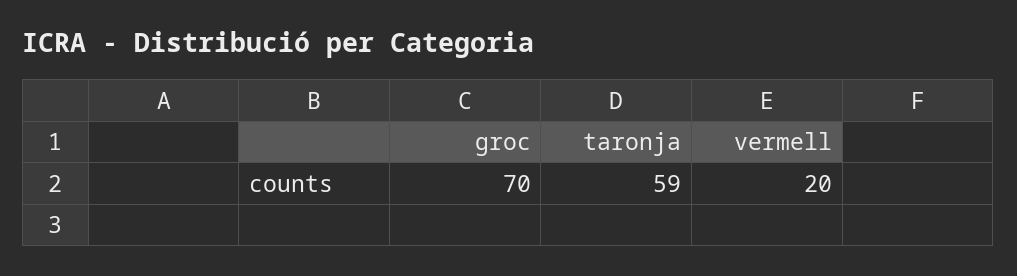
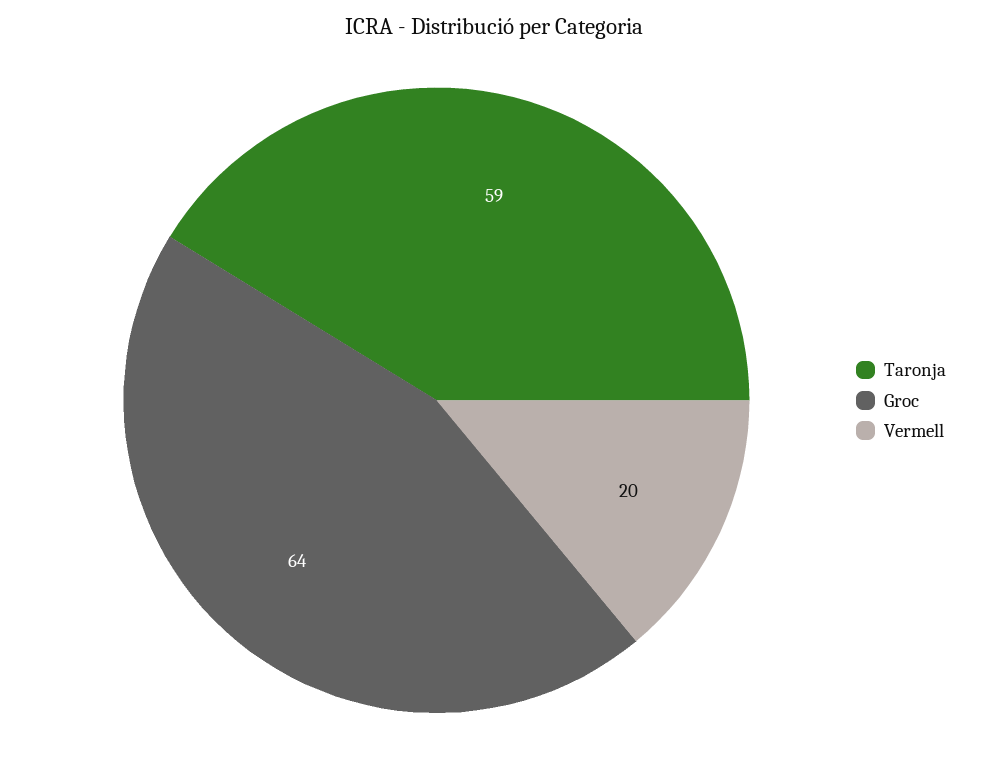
  {
-   "groc": 70,
+   "groc": 64,
    "taronja": 59,
    "vermell": 20
  }

